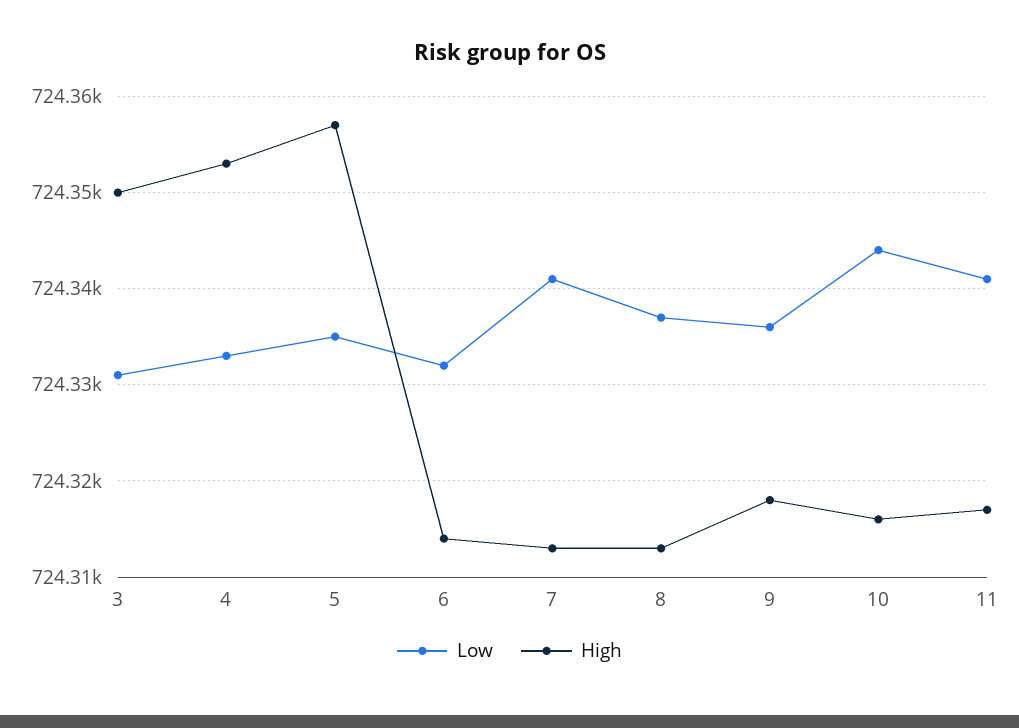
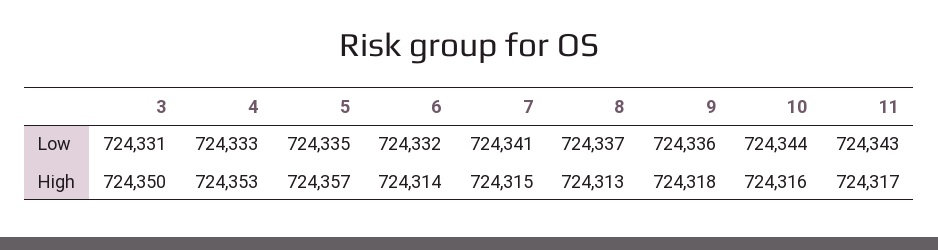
  {
    "Low": {
      "3": 724331,
      "4": 724333,
      "5": 724335,
      "6": 724332,
      "7": 724341,
      "8": 724337,
      "9": 724336,
      "10": 724344,
-     "11": 724341
+     "11": 724343
    },
    "High": {
      "3": 724350,
      "4": 724353,
      "5": 724357,
      "6": 724314,
-     "7": 724313,
+     "7": 724315,
      "8": 724313,
      "9": 724318,
      "10": 724316,
      "11": 724317
    }
  }

